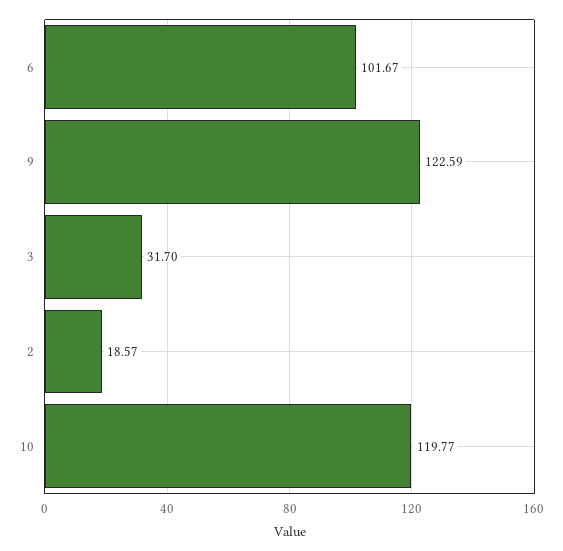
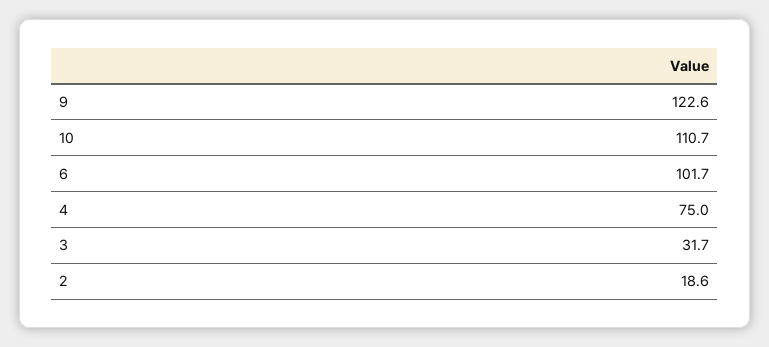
  {
    "6": 101.67,
    "9": 122.59,
    "3": 31.7,
    "2": 18.57,
-   "10": 119.77
+   "10": 110.7,
+   "4": 75
  }

